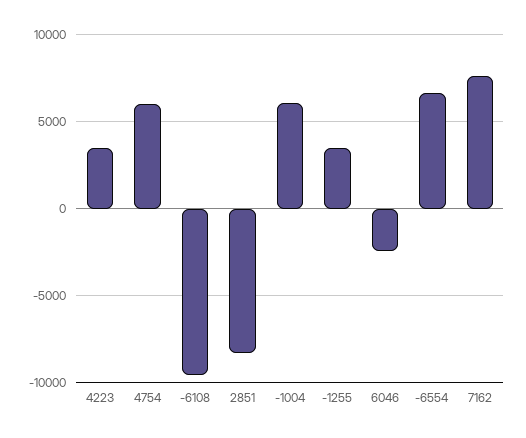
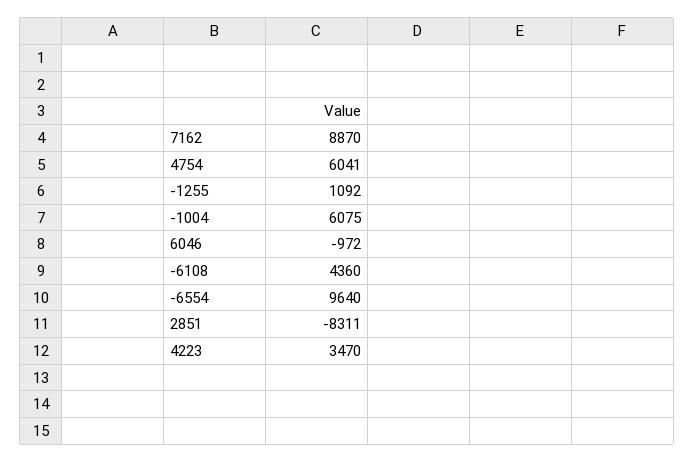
  {
    "4223": 3470,
    "4754": 6041,
-   "-6108": -9500,
+   "-6108": 4360,
    "2851": -8311,
    "-1004": 6075,
-   "-1255": 3500,
+   "-1255": 1092,
-   "6046": -2500,
+   "6046": -972,
-   "-6554": 6500,
+   "-6554": 9640,
-   "7162": 7500
+   "7162": 8870
  }

